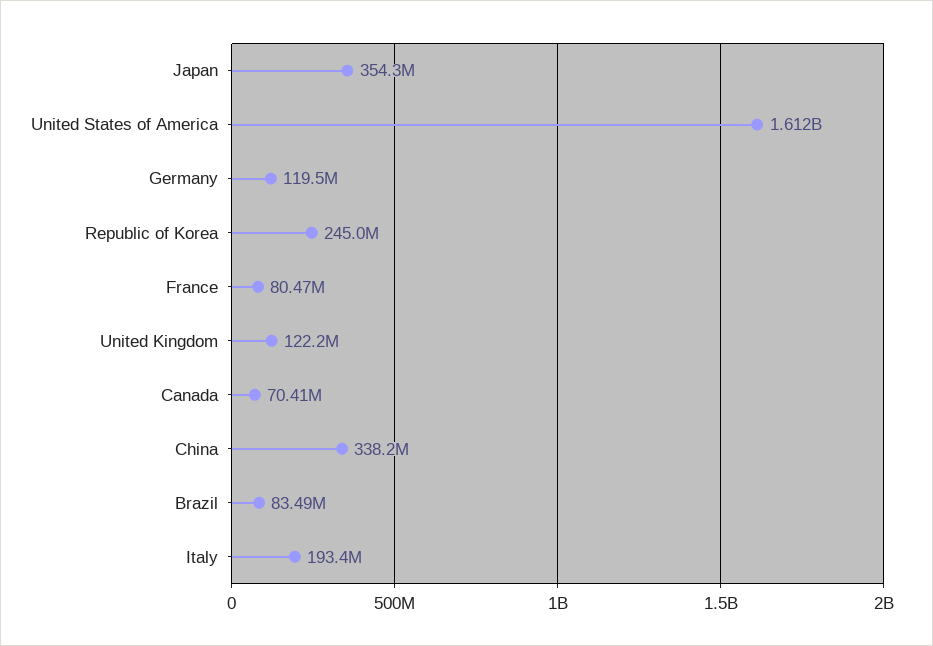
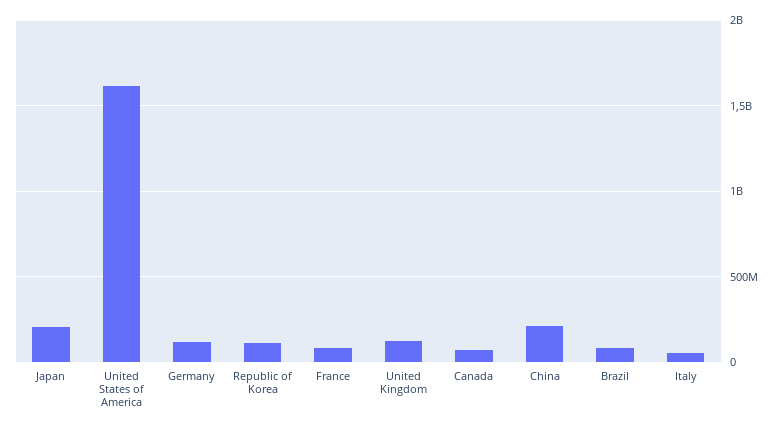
  {
-   "Japan": 354300000,
+   "Japan": 200000000,
    "United States of America": 1612000000,
    "Germany": 119500000,
-   "Republic of Korea": 245000000,
+   "Republic of Korea": 100000000,
    "France": 80470000,
    "United Kingdom": 122200000,
    "Canada": 70410000,
-   "China": 338200000,
+   "China": 200000000,
    "Brazil": 83490000,
-   "Italy": 193400000
+   "Italy": 50000000
  }

